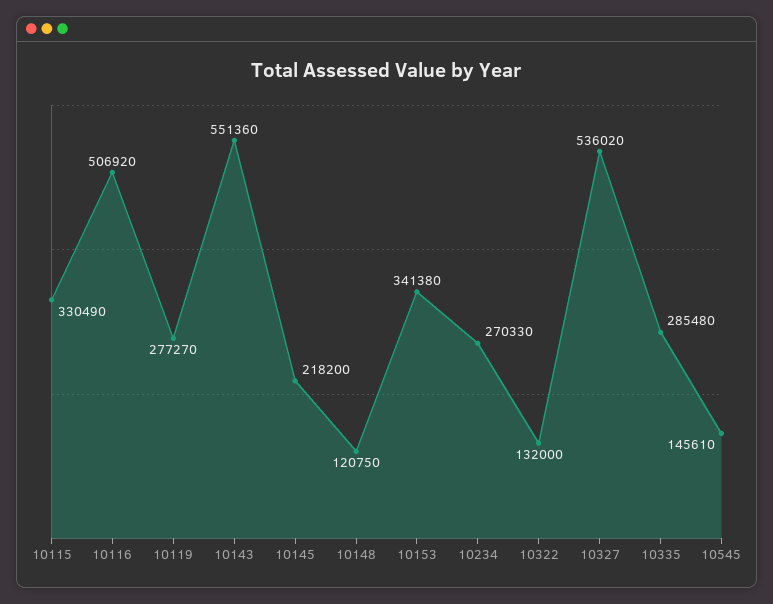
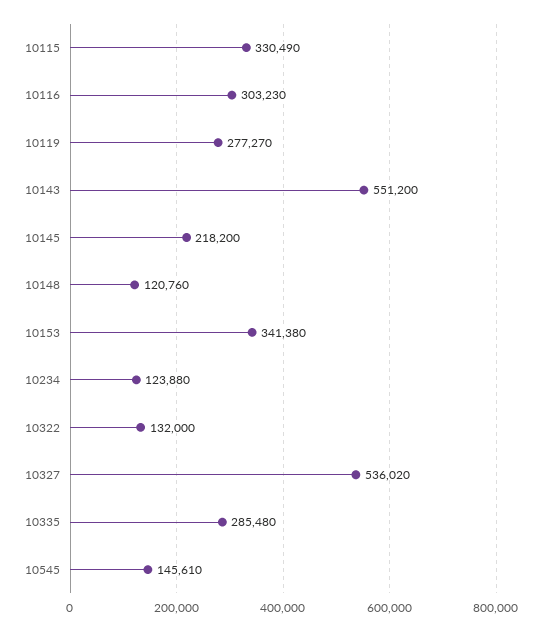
  {
    "10115": 330490,
-   "10116": 506920,
+   "10116": 303230,
    "10119": 277270,
-   "10143": 551360,
+   "10143": 551200,
    "10145": 218200,
-   "10148": 120750,
+   "10148": 120760,
    "10153": 341380,
-   "10234": 270330,
+   "10234": 123880,
    "10322": 132000,
    "10327": 536020,
    "10335": 285480,
    "10545": 145610
  }

